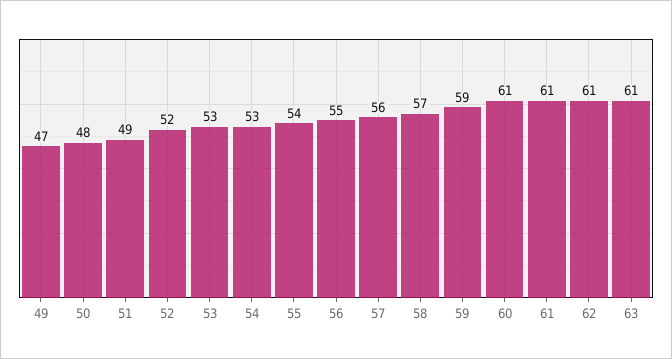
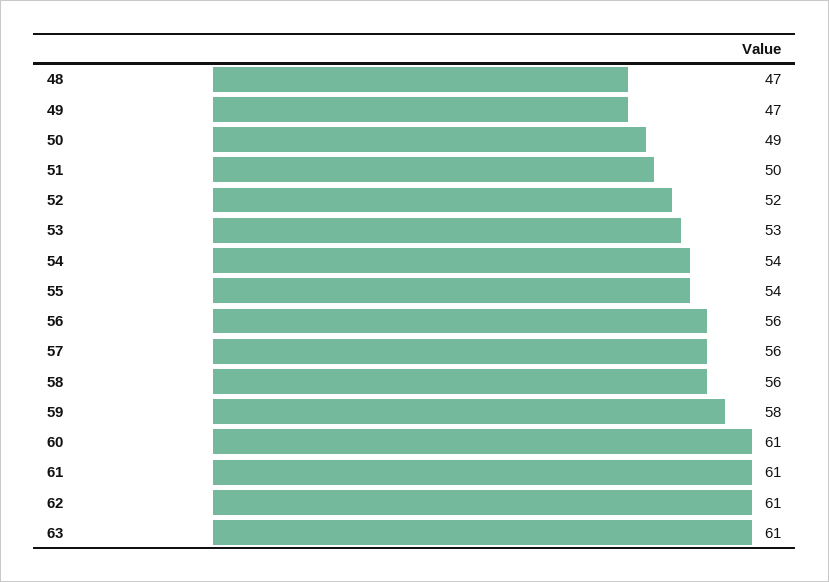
  {
    "49": 47,
-   "50": 48,
+   "50": 49,
-   "51": 49,
+   "51": 50,
    "52": 52,
    "53": 53,
-   "54": 53,
+   "54": 54,
    "55": 54,
-   "56": 55,
+   "56": 56,
    "57": 56,
-   "58": 57,
+   "58": 56,
-   "59": 59,
+   "59": 58,
    "60": 61,
    "61": 61,
    "62": 61,
-   "63": 61
+   "63": 61,
+   "48": 47
  }

